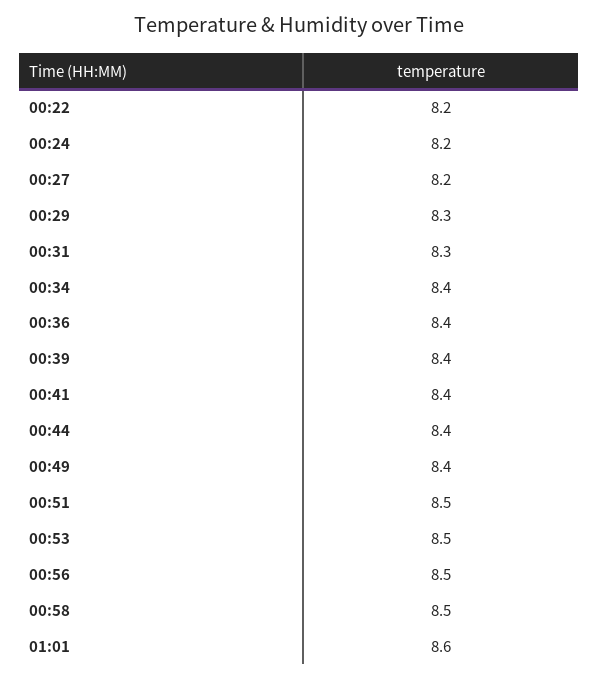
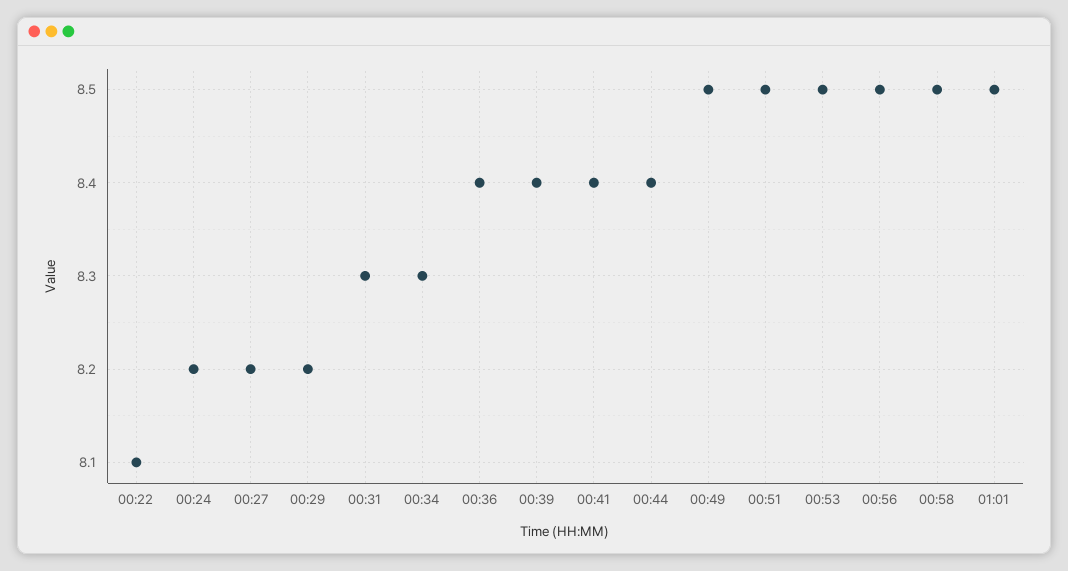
  {
-   "00:22": 8.2,
+   "00:22": 8.1,
    "00:24": 8.2,
    "00:27": 8.2,
-   "00:29": 8.3,
+   "00:29": 8.2,
    "00:31": 8.3,
-   "00:34": 8.4,
+   "00:34": 8.3,
    "00:36": 8.4,
    "00:39": 8.4,
    "00:41": 8.4,
    "00:44": 8.4,
-   "00:49": 8.4,
+   "00:49": 8.5,
    "00:51": 8.5,
    "00:53": 8.5,
    "00:56": 8.5,
    "00:58": 8.5,
-   "01:01": 8.6
+   "01:01": 8.5
  }

